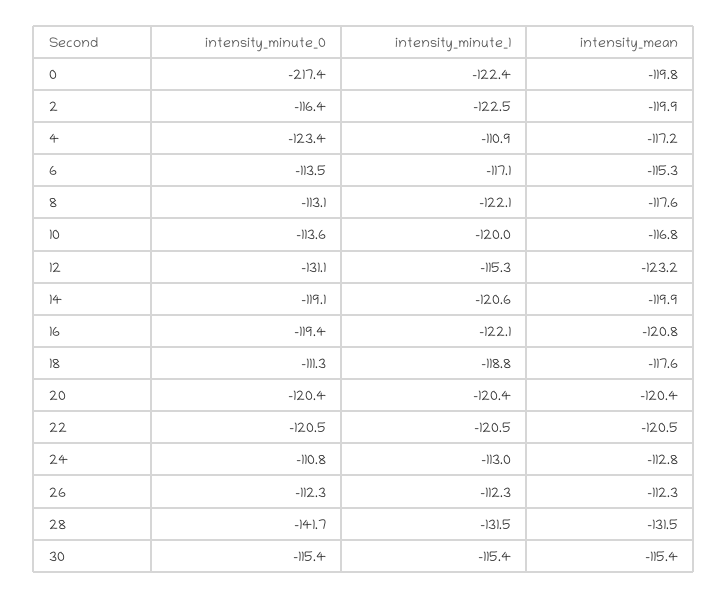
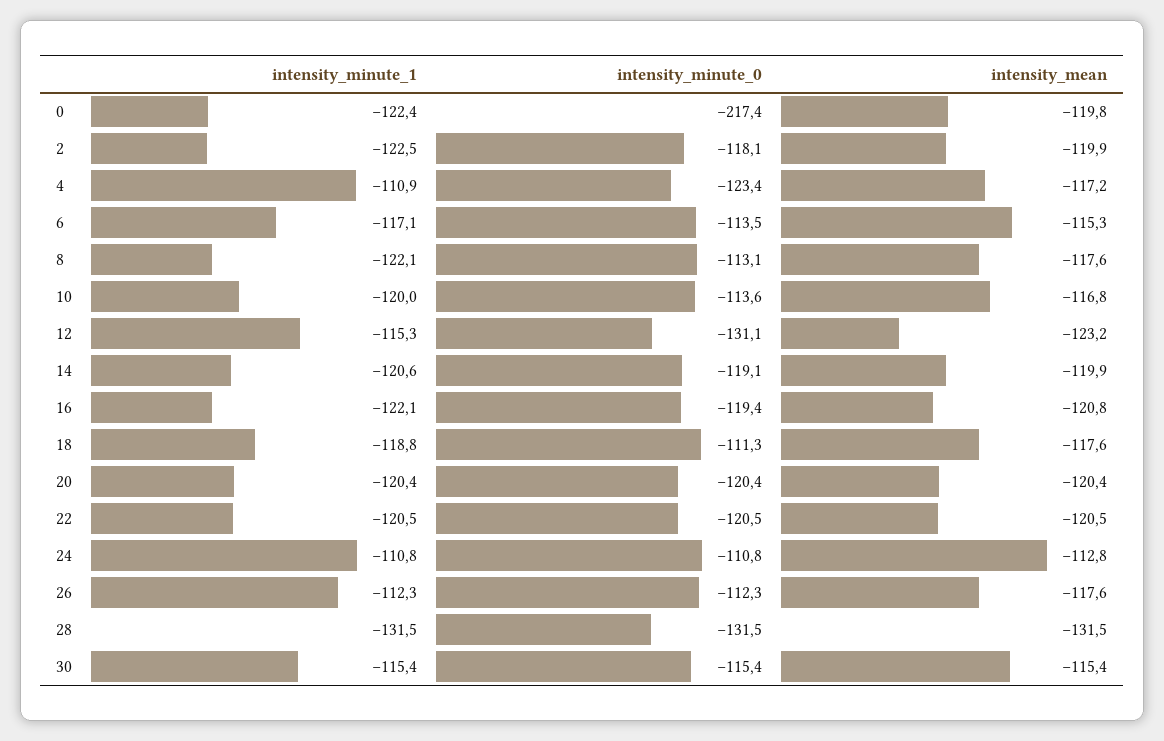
  {
    "intensity_minute_0": {
      "0": -217.4,
-     "2": -116.4,
+     "2": -118.1,
      "4": -123.4,
      "6": -113.5,
      "8": -113.1,
      "10": -113.6,
      "12": -131.1,
      "14": -119.1,
      "16": -119.4,
      "18": -111.3,
      "20": -120.4,
      "22": -120.5,
      "24": -110.8,
      "26": -112.3,
-     "28": -141.7,
+     "28": -131.5,
      "30": -115.4
    },
    "intensity_minute_1": {
      "0": -122.4,
      "2": -122.5,
      "4": -110.9,
      "6": -117.1,
      "8": -122.1,
      "10": -120,
      "12": -115.3,
      "14": -120.6,
      "16": -122.1,
      "18": -118.8,
      "20": -120.4,
      "22": -120.5,
-     "24": -113,
+     "24": -110.8,
      "26": -112.3,
      "28": -131.5,
      "30": -115.4
    },
    "intensity_mean": {
      "0": -119.8,
      "2": -119.9,
      "4": -117.2,
      "6": -115.3,
      "8": -117.6,
      "10": -116.8,
      "12": -123.2,
      "14": -119.9,
      "16": -120.8,
      "18": -117.6,
      "20": -120.4,
      "22": -120.5,
      "24": -112.8,
-     "26": -112.3,
+     "26": -117.6,
      "28": -131.5,
      "30": -115.4
    }
  }

